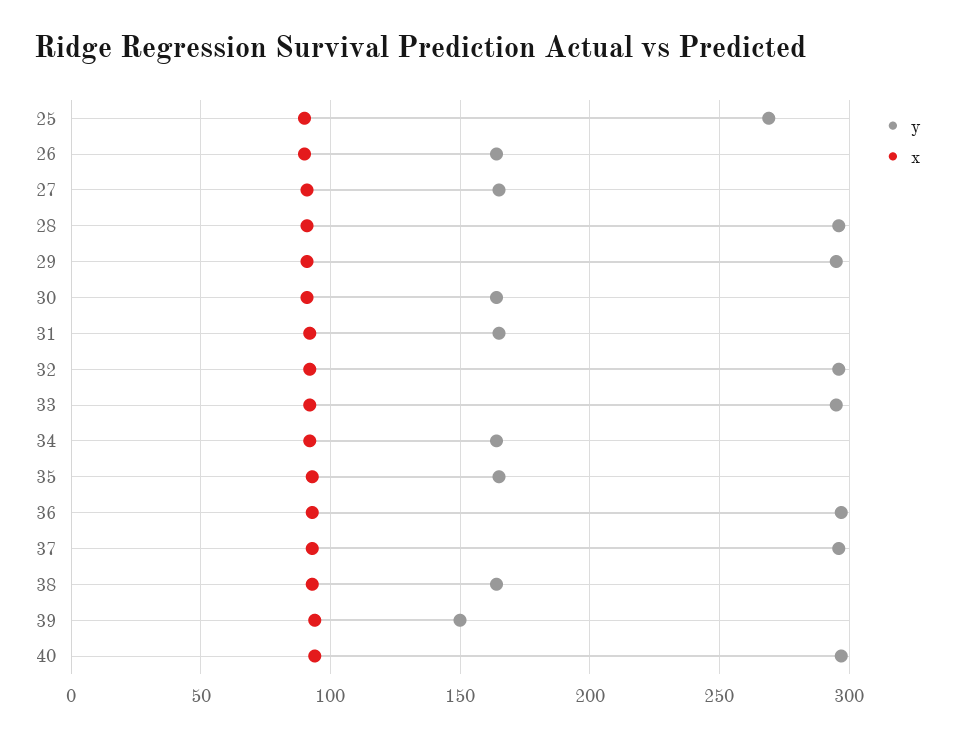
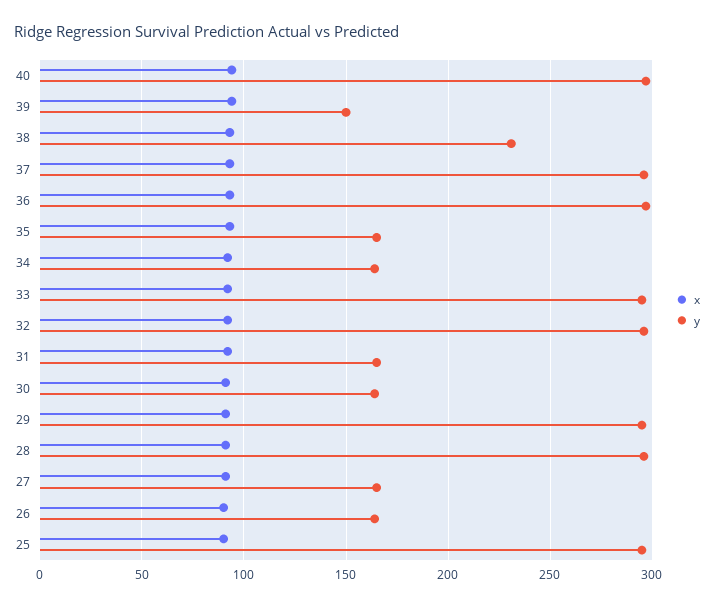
  {
    "y": {
-     "25": 270,
+     "25": 295,
      "26": 165,
      "27": 165,
      "28": 295,
      "29": 295,
      "30": 165,
      "31": 165,
      "32": 295,
      "33": 295,
      "34": 165,
      "35": 165,
      "36": 295,
      "37": 295,
-     "38": 165,
+     "38": 230,
      "39": 150,
      "40": 295
    },
    "x": {
      "25": 90,
      "26": 90,
      "27": 90,
      "28": 90,
      "29": 90,
      "30": 90,
      "31": 90,
      "32": 90,
      "33": 90,
      "34": 90,
      "35": 95,
      "36": 95,
      "37": 95,
      "38": 95,
      "39": 95,
      "40": 95
    }
  }

